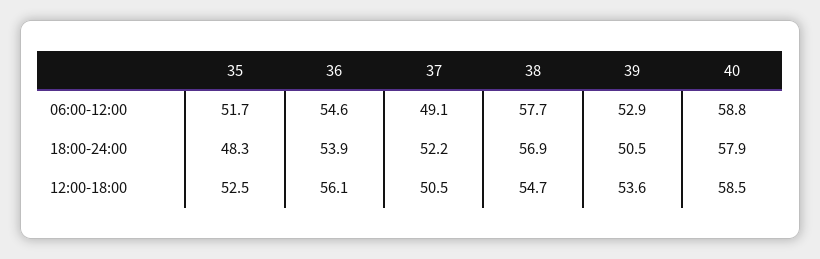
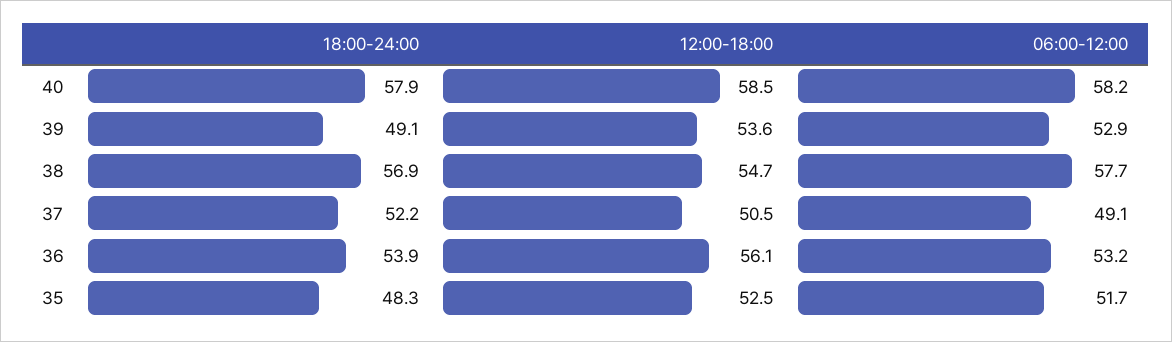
  {
    "35": {
      "06:00-12:00": 51.7,
      "18:00-24:00": 48.3,
      "12:00-18:00": 52.5
    },
    "36": {
-     "06:00-12:00": 54.6,
+     "06:00-12:00": 53.2,
      "18:00-24:00": 53.9,
      "12:00-18:00": 56.1
    },
    "37": {
      "06:00-12:00": 49.1,
      "18:00-24:00": 52.2,
      "12:00-18:00": 50.5
    },
    "38": {
      "06:00-12:00": 57.7,
      "18:00-24:00": 56.9,
      "12:00-18:00": 54.7
    },
    "39": {
      "06:00-12:00": 52.9,
-     "18:00-24:00": 50.5,
+     "18:00-24:00": 49.1,
      "12:00-18:00": 53.6
    },
    "40": {
-     "06:00-12:00": 58.8,
+     "06:00-12:00": 58.2,
      "18:00-24:00": 57.9,
      "12:00-18:00": 58.5
    }
  }

